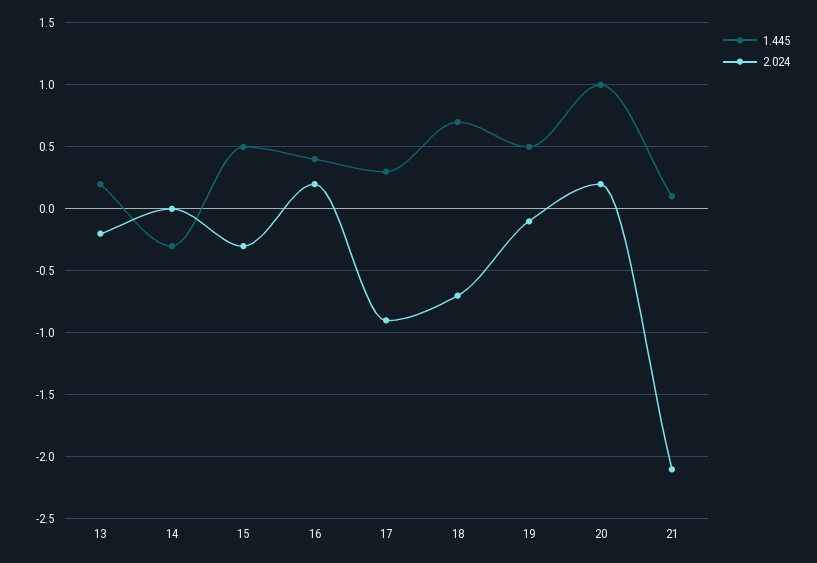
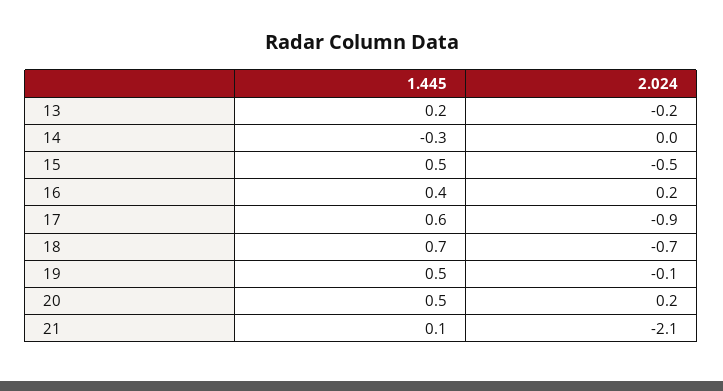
  {
    "1.445": {
      "13": 0.2,
      "14": -0.3,
      "15": 0.5,
      "16": 0.4,
-     "17": 0.3,
+     "17": 0.6,
      "18": 0.7,
      "19": 0.5,
-     "20": 1,
+     "20": 0.5,
      "21": 0.1
    },
    "2.024": {
      "13": -0.2,
      "14": 0,
-     "15": -0.3,
+     "15": -0.5,
      "16": 0.2,
      "17": -0.9,
      "18": -0.7,
      "19": -0.1,
      "20": 0.2,
      "21": -2.1
    }
  }

